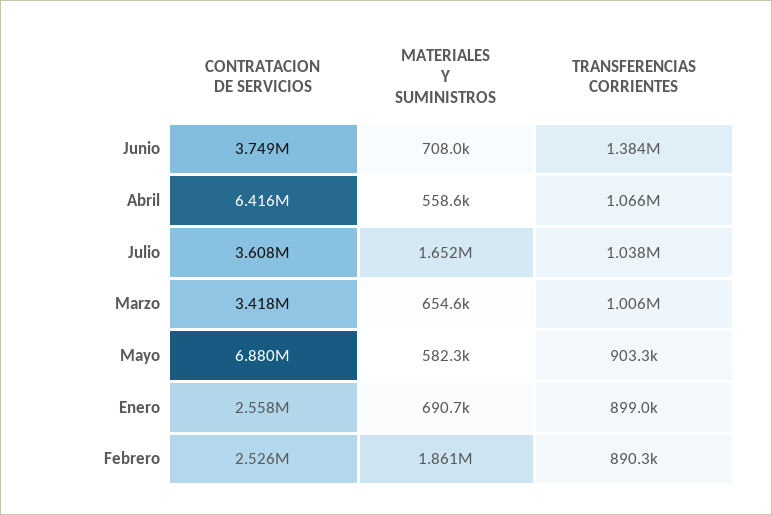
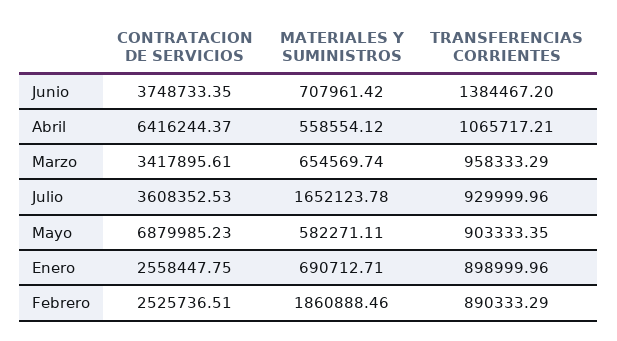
  {
    "CONTRATACION DE SERVICIOS": {
      "Junio": 3748733.35,
      "Abril": 6416244.37,
      "Julio": 3608352.53,
      "Marzo": 3417895.61,
      "Mayo": 6879985.23,
      "Enero": 2558447.75,
      "Febrero": 2525736.51
    },
    "MATERIALES Y SUMINISTROS": {
      "Junio": 707961.42,
      "Abril": 558554.12,
      "Julio": 1652123.78,
      "Marzo": 654569.74,
      "Mayo": 582271.11,
      "Enero": 690712.71,
      "Febrero": 1860888.46
    },
    "TRANSFERENCIAS CORRIENTES": {
      "Junio": 1384467.2,
      "Abril": 1065717.21,
-     "Julio": 1038000,
+     "Julio": 929999.96,
-     "Marzo": 1006000,
+     "Marzo": 958333.29,
      "Mayo": 903333.35,
      "Enero": 898999.96,
      "Febrero": 890333.29
    }
  }

